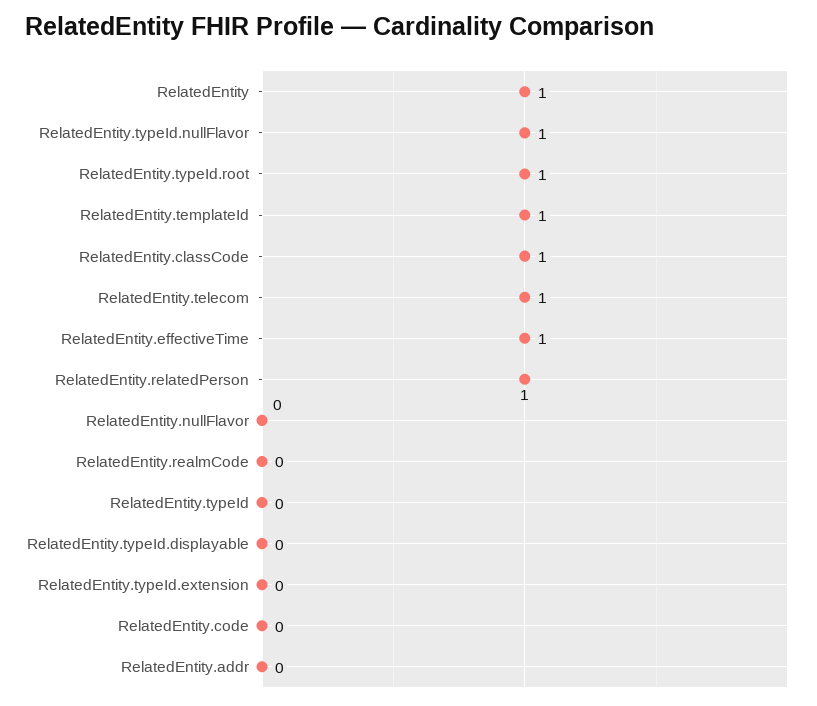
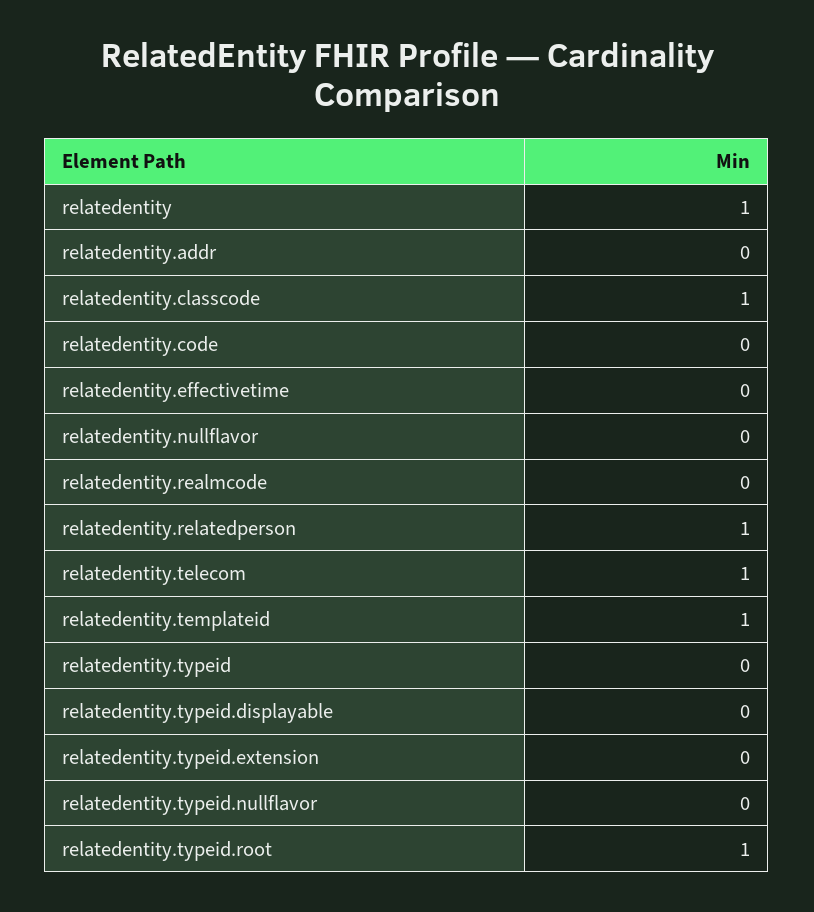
  {
    "RelatedEntity": 1,
-   "RelatedEntity.typeId.nullFlavor": 1,
+   "RelatedEntity.typeId.nullFlavor": 0,
    "RelatedEntity.typeId.root": 1,
    "RelatedEntity.templateId": 1,
    "RelatedEntity.classCode": 1,
    "RelatedEntity.telecom": 1,
-   "RelatedEntity.effectiveTime": 1,
+   "RelatedEntity.effectiveTime": 0,
    "RelatedEntity.relatedPerson": 1,
    "RelatedEntity.nullFlavor": 0,
    "RelatedEntity.realmCode": 0,
    "RelatedEntity.typeId": 0,
    "RelatedEntity.typeId.displayable": 0,
    "RelatedEntity.typeId.extension": 0,
    "RelatedEntity.code": 0,
    "RelatedEntity.addr": 0
  }

